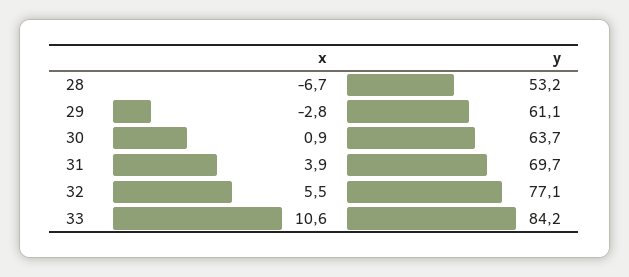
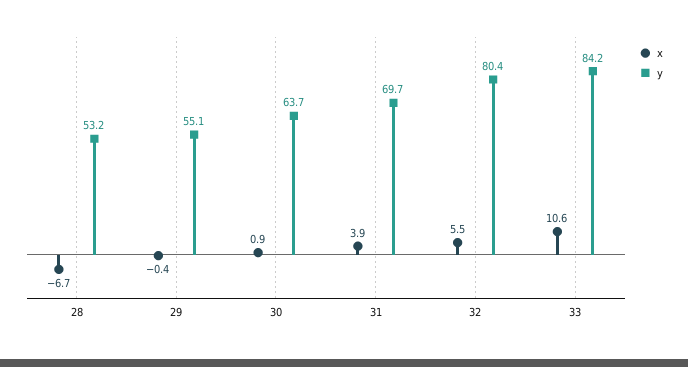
  {
    "x": {
      "28": -6.7,
-     "29": -2.8,
+     "29": -0.4,
      "30": 0.9,
      "31": 3.9,
      "32": 5.5,
      "33": 10.6
    },
    "y": {
      "28": 53.2,
-     "29": 61.1,
+     "29": 55.1,
      "30": 63.7,
      "31": 69.7,
-     "32": 77.1,
+     "32": 80.4,
      "33": 84.2
    }
  }

